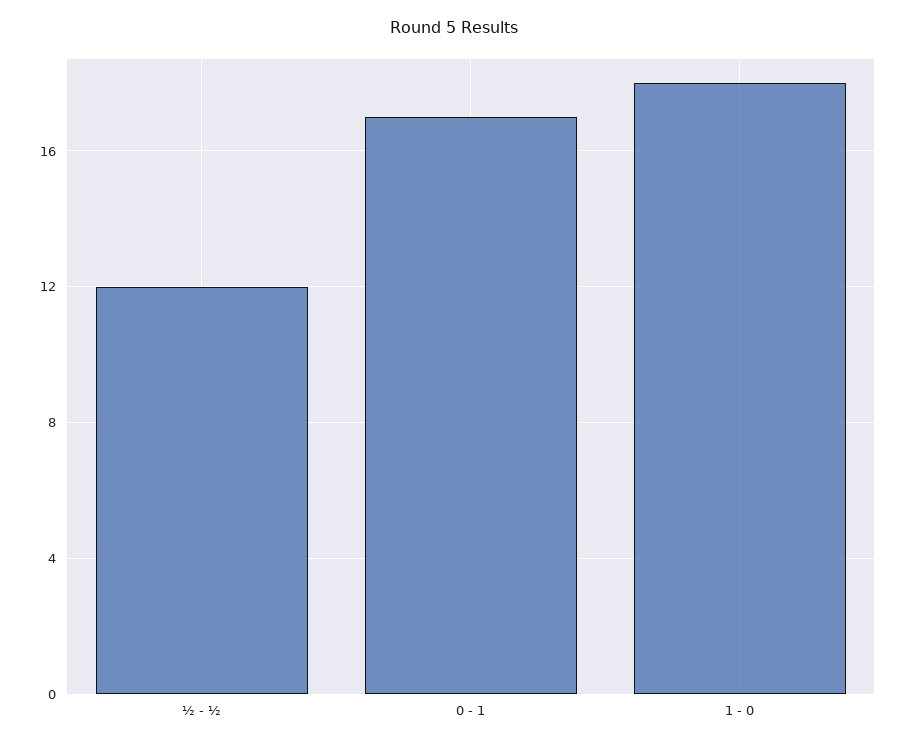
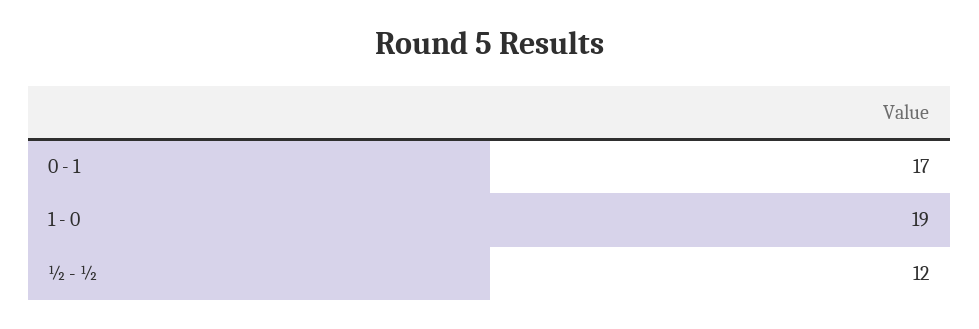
  {
    "½ - ½": 12,
    "0 - 1": 17,
-   "1 - 0": 18
+   "1 - 0": 19
  }

